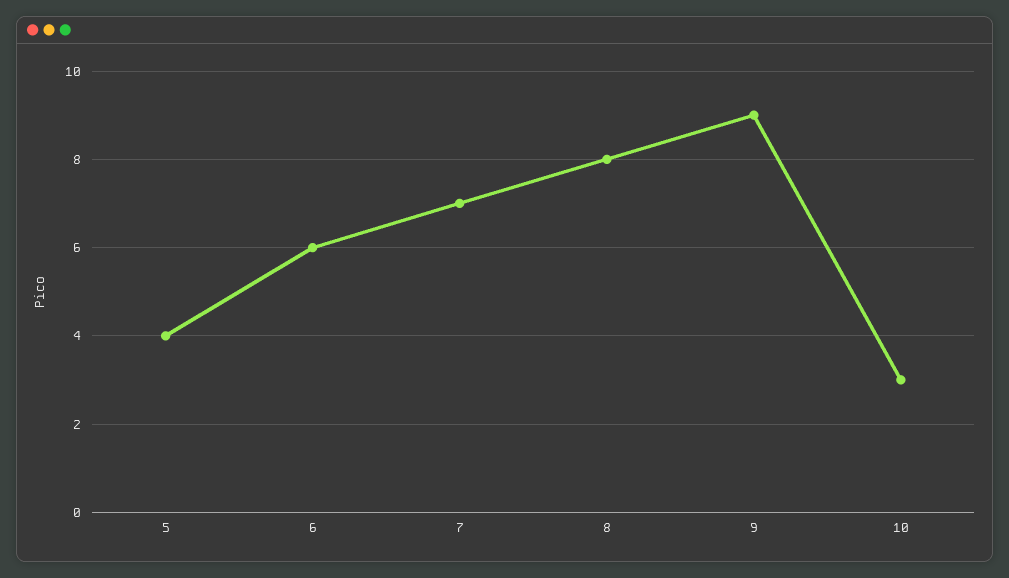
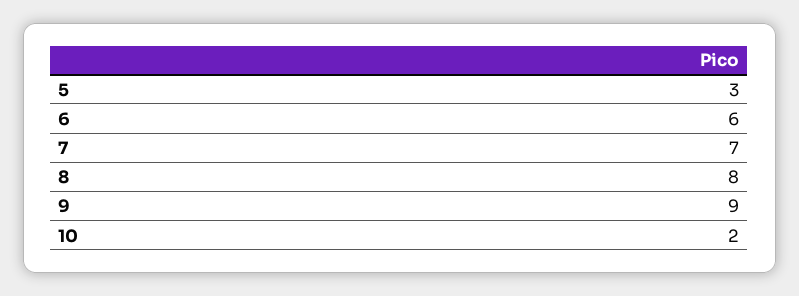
  {
-   "5": 4,
+   "5": 3,
    "6": 6,
    "7": 7,
    "8": 8,
    "9": 9,
-   "10": 3
+   "10": 2
  }

